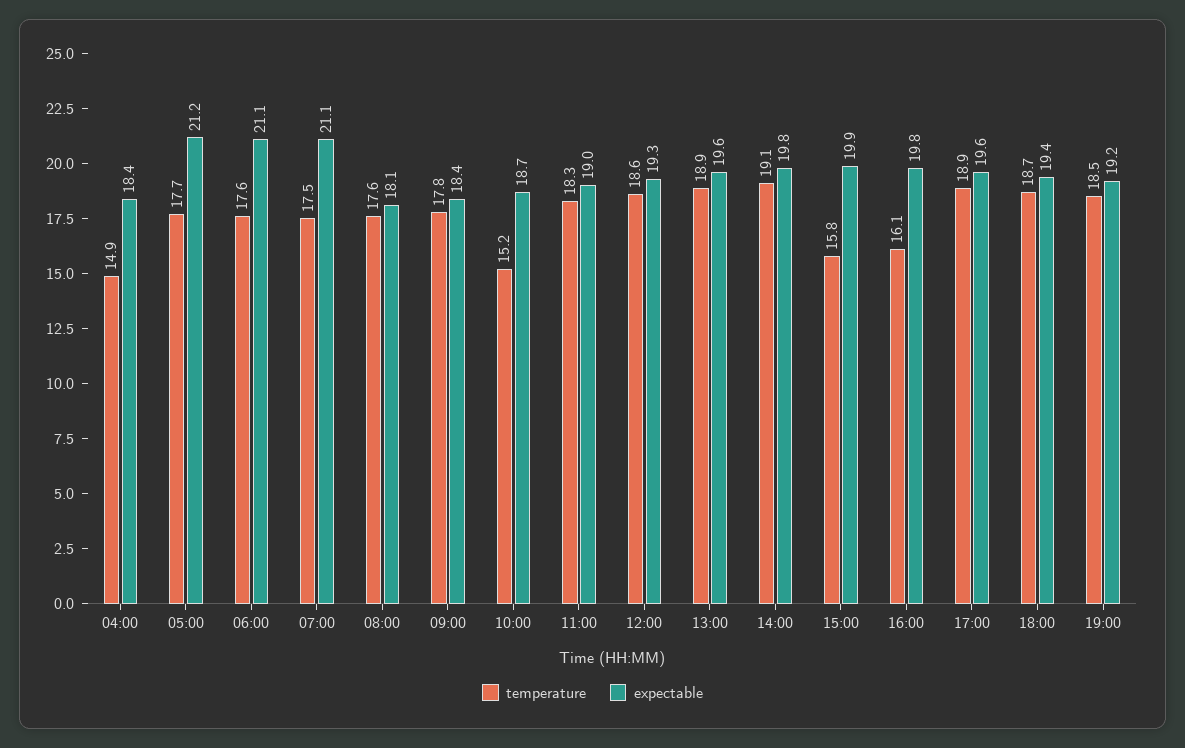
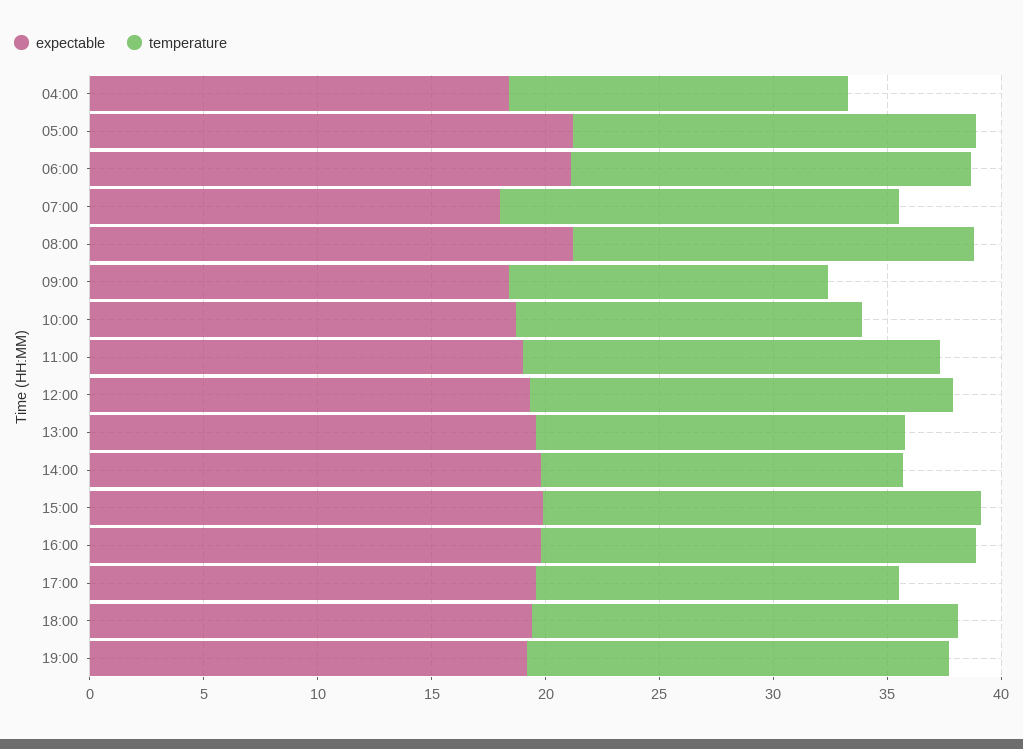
  {
    "temperature": {
      "04:00": 14.9,
      "05:00": 17.7,
      "06:00": 17.6,
      "07:00": 17.5,
      "08:00": 17.6,
-     "09:00": 17.8,
+     "09:00": 14,
      "10:00": 15.2,
      "11:00": 18.3,
      "12:00": 18.6,
-     "13:00": 18.9,
+     "13:00": 16,
-     "14:00": 19.1,
+     "14:00": 16,
-     "15:00": 15.8,
+     "15:00": 19,
-     "16:00": 16.1,
+     "16:00": 19,
-     "17:00": 18.9,
+     "17:00": 16,
      "18:00": 18.7,
      "19:00": 18.5
    },
    "expectable": {
      "04:00": 18.4,
      "05:00": 21.2,
      "06:00": 21.1,
-     "07:00": 21.1,
+     "07:00": 18,
-     "08:00": 18.1,
+     "08:00": 21,
      "09:00": 18.4,
      "10:00": 18.7,
      "11:00": 19,
      "12:00": 19.3,
      "13:00": 19.6,
      "14:00": 19.8,
      "15:00": 19.9,
      "16:00": 19.8,
      "17:00": 19.6,
      "18:00": 19.4,
      "19:00": 19.2
    }
  }

